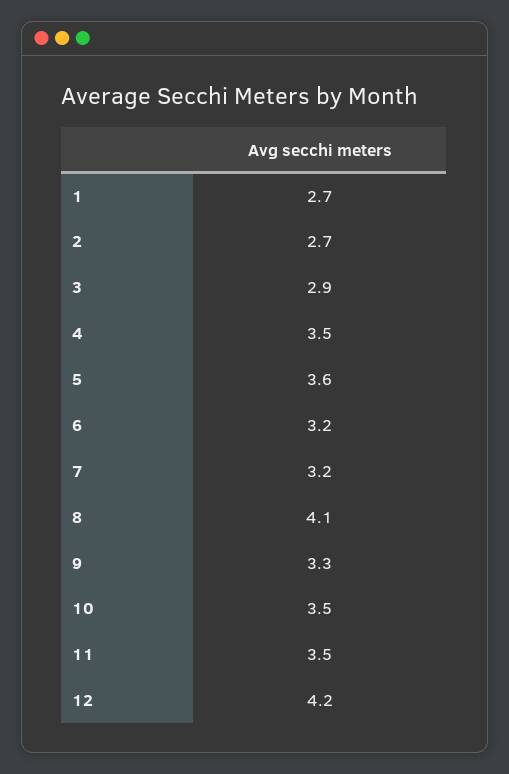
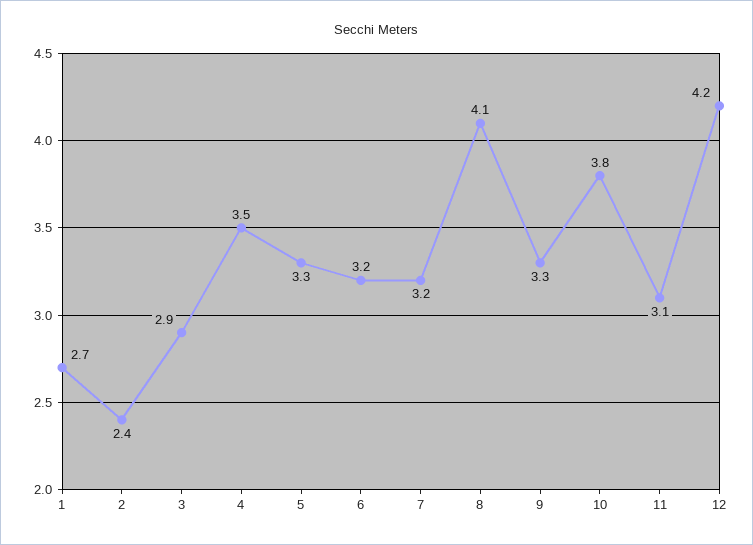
  {
    "1": 2.7,
-   "2": 2.7,
+   "2": 2.4,
    "3": 2.9,
    "4": 3.5,
-   "5": 3.6,
+   "5": 3.3,
    "6": 3.2,
    "7": 3.2,
    "8": 4.1,
    "9": 3.3,
-   "10": 3.5,
+   "10": 3.8,
-   "11": 3.5,
+   "11": 3.1,
    "12": 4.2
  }

